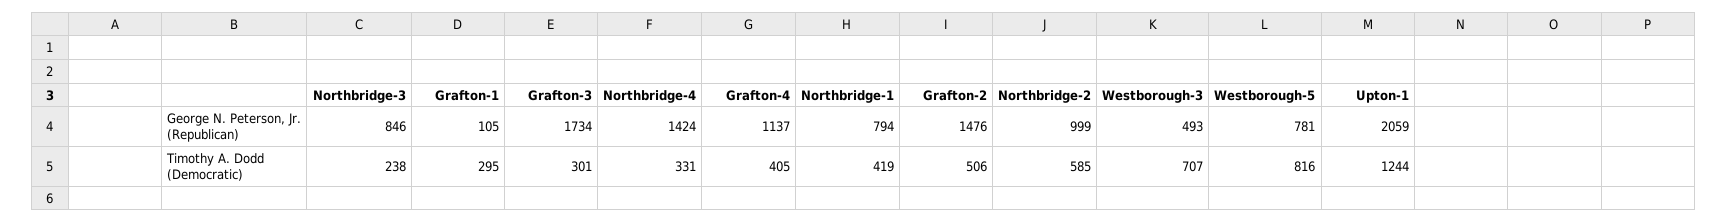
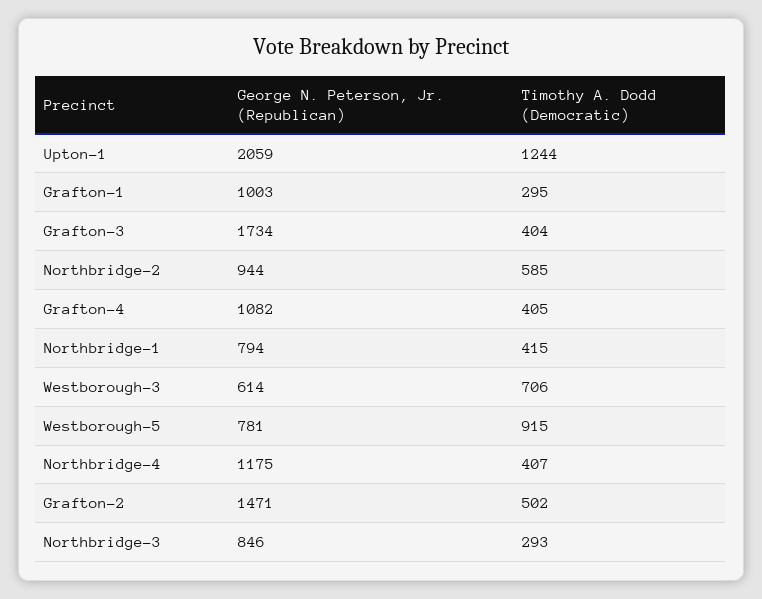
  {
    "Northbridge-3": {
      "George N. Peterson, Jr. (Republican)": 846,
-     "Timothy A. Dodd (Democratic)": 238
+     "Timothy A. Dodd (Democratic)": 293
    },
    "Grafton-1": {
-     "George N. Peterson, Jr. (Republican)": 105,
+     "George N. Peterson, Jr. (Republican)": 1003,
      "Timothy A. Dodd (Democratic)": 295
    },
    "Grafton-3": {
      "George N. Peterson, Jr. (Republican)": 1734,
-     "Timothy A. Dodd (Democratic)": 301
+     "Timothy A. Dodd (Democratic)": 404
    },
    "Northbridge-4": {
-     "George N. Peterson, Jr. (Republican)": 1424,
+     "George N. Peterson, Jr. (Republican)": 1175,
-     "Timothy A. Dodd (Democratic)": 331
+     "Timothy A. Dodd (Democratic)": 407
    },
    "Grafton-4": {
-     "George N. Peterson, Jr. (Republican)": 1137,
+     "George N. Peterson, Jr. (Republican)": 1082,
      "Timothy A. Dodd (Democratic)": 405
    },
    "Northbridge-1": {
      "George N. Peterson, Jr. (Republican)": 794,
-     "Timothy A. Dodd (Democratic)": 419
+     "Timothy A. Dodd (Democratic)": 415
    },
    "Grafton-2": {
-     "George N. Peterson, Jr. (Republican)": 1476,
+     "George N. Peterson, Jr. (Republican)": 1471,
-     "Timothy A. Dodd (Democratic)": 506
+     "Timothy A. Dodd (Democratic)": 502
    },
    "Northbridge-2": {
-     "George N. Peterson, Jr. (Republican)": 999,
+     "George N. Peterson, Jr. (Republican)": 944,
      "Timothy A. Dodd (Democratic)": 585
    },
    "Westborough-3": {
-     "George N. Peterson, Jr. (Republican)": 493,
+     "George N. Peterson, Jr. (Republican)": 614,
-     "Timothy A. Dodd (Democratic)": 707
+     "Timothy A. Dodd (Democratic)": 706
    },
    "Westborough-5": {
      "George N. Peterson, Jr. (Republican)": 781,
-     "Timothy A. Dodd (Democratic)": 816
+     "Timothy A. Dodd (Democratic)": 915
    },
    "Upton-1": {
      "George N. Peterson, Jr. (Republican)": 2059,
      "Timothy A. Dodd (Democratic)": 1244
    }
  }

